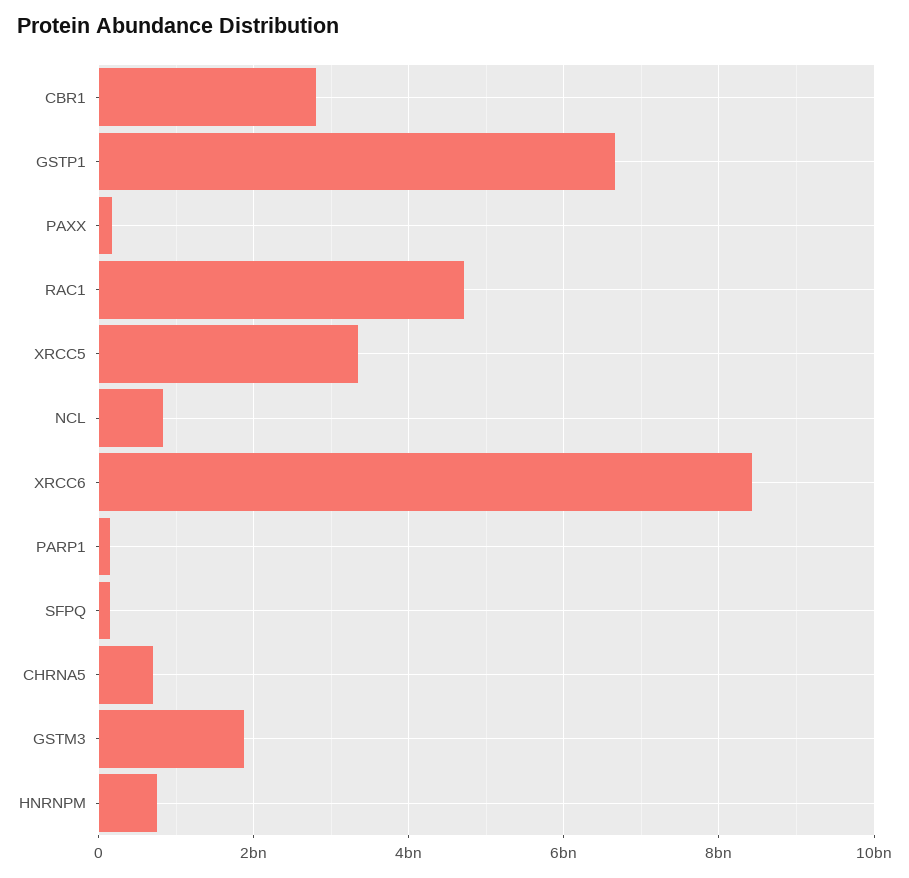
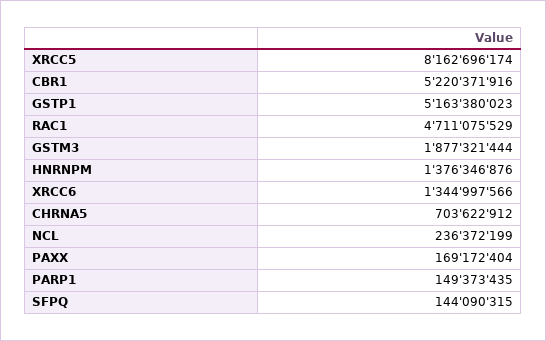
  {
-   "CBR1": 2800000000,
+   "CBR1": 5220371916,
-   "GSTP1": 6600000000,
+   "GSTP1": 5163380023,
    "PAXX": 169172404,
    "RAC1": 4711075529,
-   "XRCC5": 3400000000,
+   "XRCC5": 8162696174,
-   "NCL": 800000000,
+   "NCL": 236372199,
-   "XRCC6": 8400000000,
+   "XRCC6": 1344997566,
    "PARP1": 149373435,
    "SFPQ": 144090315,
    "CHRNA5": 703622912,
    "GSTM3": 1877321444,
-   "HNRNPM": 800000000
+   "HNRNPM": 1376346876
  }

